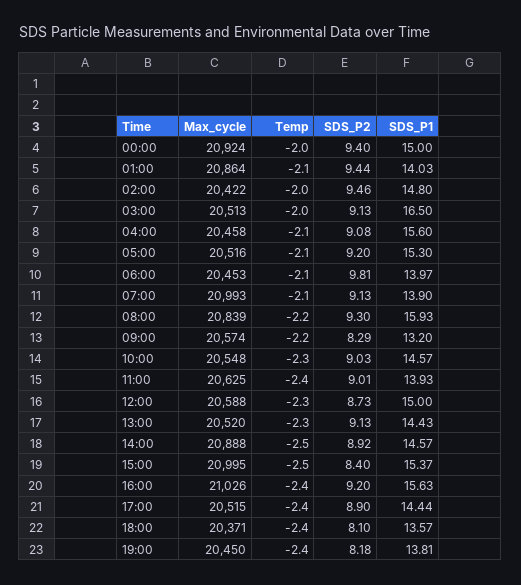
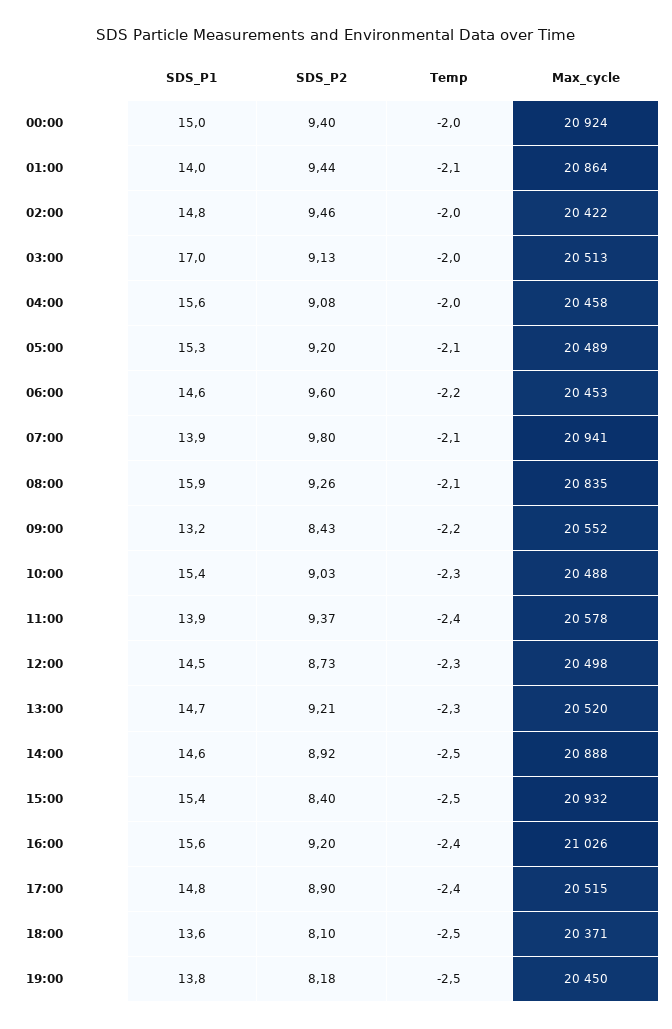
  {
    "Max_cycle": {
      "00:00": 20924,
      "01:00": 20864,
      "02:00": 20422,
      "03:00": 20513,
      "04:00": 20458,
-     "05:00": 20516,
+     "05:00": 20489,
      "06:00": 20453,
-     "07:00": 20993,
+     "07:00": 20941,
-     "08:00": 20839,
+     "08:00": 20835,
-     "09:00": 20574,
+     "09:00": 20552,
-     "10:00": 20548,
+     "10:00": 20488,
-     "11:00": 20625,
+     "11:00": 20578,
-     "12:00": 20588,
+     "12:00": 20498,
      "13:00": 20520,
      "14:00": 20888,
-     "15:00": 20995,
+     "15:00": 20932,
      "16:00": 21026,
      "17:00": 20515,
      "18:00": 20371,
      "19:00": 20450
    },
    "Temp": {
      "00:00": -2,
      "01:00": -2.1,
      "02:00": -2,
      "03:00": -2,
-     "04:00": -2.1,
+     "04:00": -2,
      "05:00": -2.1,
-     "06:00": -2.1,
+     "06:00": -2.2,
      "07:00": -2.1,
-     "08:00": -2.2,
+     "08:00": -2.1,
      "09:00": -2.2,
      "10:00": -2.3,
      "11:00": -2.4,
      "12:00": -2.3,
      "13:00": -2.3,
      "14:00": -2.5,
      "15:00": -2.5,
      "16:00": -2.4,
      "17:00": -2.4,
-     "18:00": -2.4,
+     "18:00": -2.5,
-     "19:00": -2.4
+     "19:00": -2.5
    },
    "SDS_P2": {
      "00:00": 9.4,
      "01:00": 9.44,
      "02:00": 9.46,
      "03:00": 9.13,
      "04:00": 9.08,
      "05:00": 9.2,
-     "06:00": 9.81,
+     "06:00": 9.6,
-     "07:00": 9.13,
+     "07:00": 9.8,
-     "08:00": 9.3,
+     "08:00": 9.26,
-     "09:00": 8.29,
+     "09:00": 8.43,
      "10:00": 9.03,
-     "11:00": 9.01,
+     "11:00": 9.37,
      "12:00": 8.73,
-     "13:00": 9.13,
+     "13:00": 9.21,
      "14:00": 8.92,
      "15:00": 8.4,
      "16:00": 9.2,
      "17:00": 8.9,
      "18:00": 8.1,
      "19:00": 8.18
    },
    "SDS_P1": {
      "00:00": 15,
      "01:00": 14.03,
      "02:00": 14.8,
-     "03:00": 16.5,
+     "03:00": 17,
      "04:00": 15.6,
      "05:00": 15.3,
-     "06:00": 13.97,
+     "06:00": 14.6,
      "07:00": 13.9,
      "08:00": 15.93,
      "09:00": 13.2,
-     "10:00": 14.57,
+     "10:00": 15.4,
      "11:00": 13.93,
-     "12:00": 15,
+     "12:00": 14.5,
-     "13:00": 14.43,
+     "13:00": 14.7,
      "14:00": 14.57,
      "15:00": 15.37,
      "16:00": 15.63,
-     "17:00": 14.44,
+     "17:00": 14.8,
      "18:00": 13.57,
      "19:00": 13.81
    }
  }

